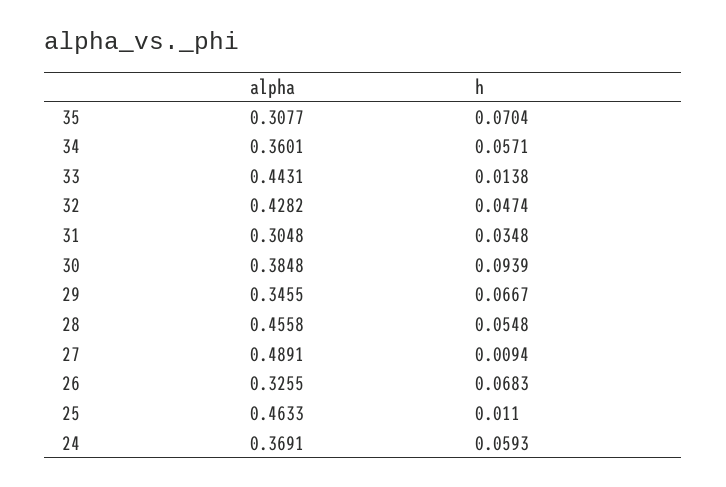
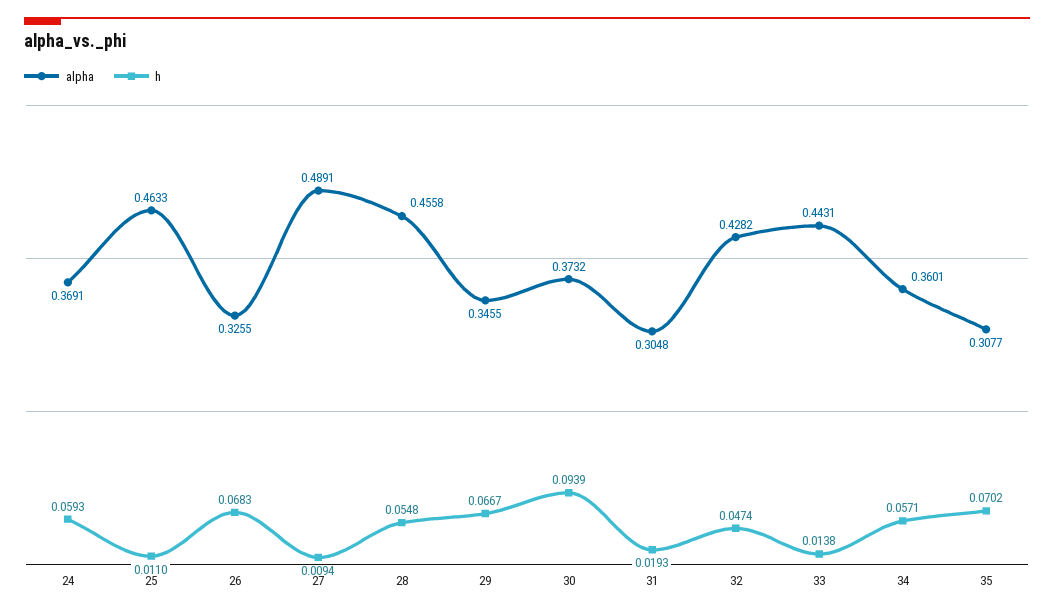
  {
    "alpha": {
      "35": 0.3077,
      "34": 0.3601,
      "33": 0.4431,
      "32": 0.4282,
      "31": 0.3048,
-     "30": 0.3848,
+     "30": 0.3732,
      "29": 0.3455,
      "28": 0.4558,
      "27": 0.4891,
      "26": 0.3255,
      "25": 0.4633,
      "24": 0.3691
    },
    "h": {
-     "35": 0.0704,
+     "35": 0.0702,
      "34": 0.0571,
      "33": 0.0138,
      "32": 0.0474,
-     "31": 0.0348,
+     "31": 0.0193,
      "30": 0.0939,
      "29": 0.0667,
      "28": 0.0548,
      "27": 0.0094,
      "26": 0.0683,
      "25": 0.011,
      "24": 0.0593
    }
  }

